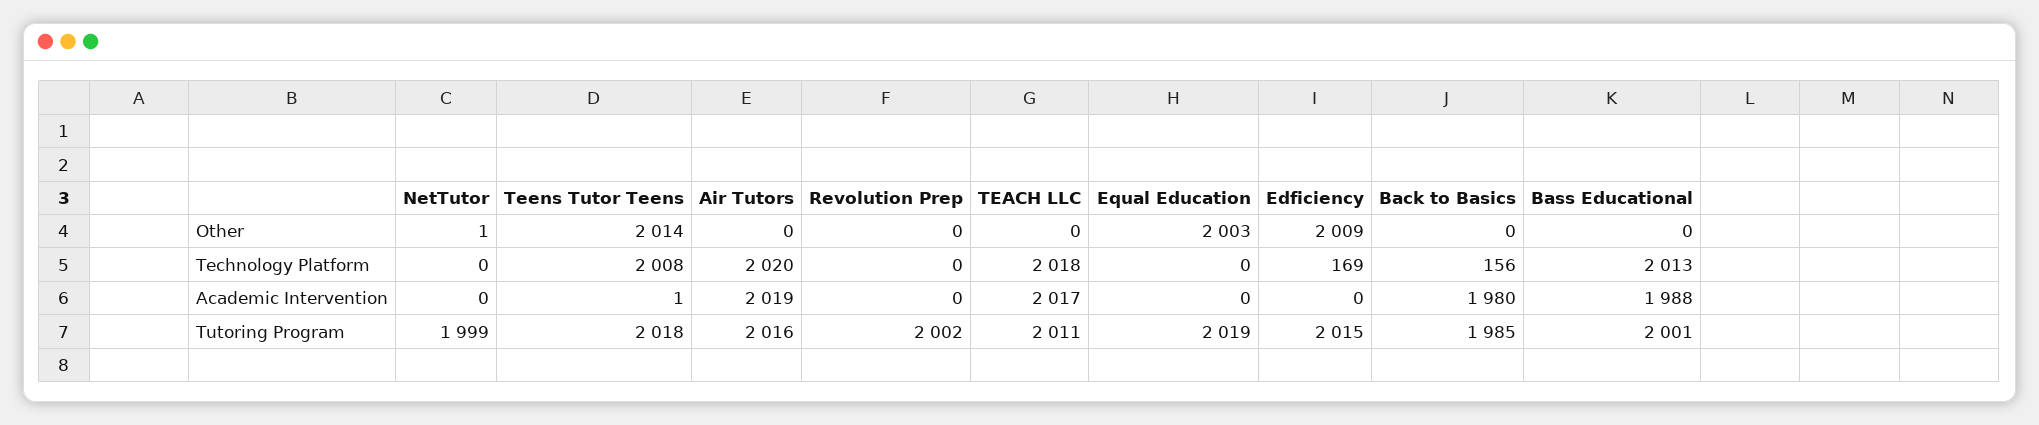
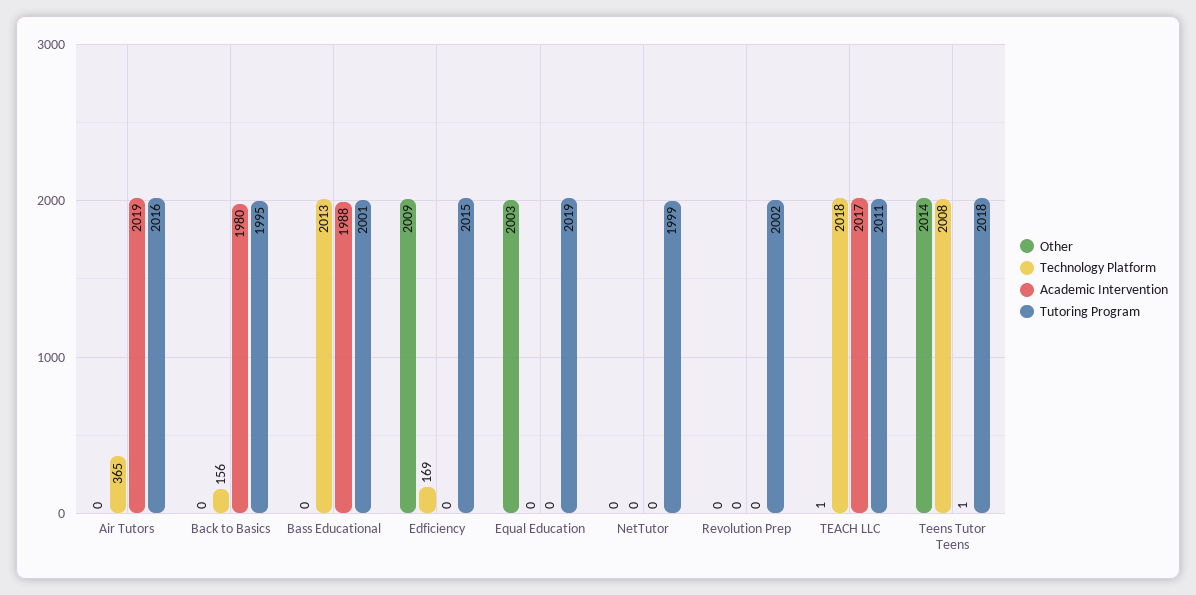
  {
    "Other": {
-     "NetTutor": 1,
+     "NetTutor": 0,
      "Teens Tutor Teens": 2014,
      "Air Tutors": 0,
      "Revolution Prep": 0,
-     "TEACH LLC": 0,
+     "TEACH LLC": 1,
      "Equal Education": 2003,
      "Edficiency": 2009,
      "Back to Basics": 0,
      "Bass Educational": 0
    },
    "Technology Platform": {
      "NetTutor": 0,
      "Teens Tutor Teens": 2008,
-     "Air Tutors": 2020,
+     "Air Tutors": 365,
      "Revolution Prep": 0,
      "TEACH LLC": 2018,
      "Equal Education": 0,
      "Edficiency": 169,
      "Back to Basics": 156,
      "Bass Educational": 2013
    },
    "Academic Intervention": {
      "NetTutor": 0,
      "Teens Tutor Teens": 1,
      "Air Tutors": 2019,
      "Revolution Prep": 0,
      "TEACH LLC": 2017,
      "Equal Education": 0,
      "Edficiency": 0,
      "Back to Basics": 1980,
      "Bass Educational": 1988
    },
    "Tutoring Program": {
      "NetTutor": 1999,
      "Teens Tutor Teens": 2018,
      "Air Tutors": 2016,
      "Revolution Prep": 2002,
      "TEACH LLC": 2011,
      "Equal Education": 2019,
      "Edficiency": 2015,
-     "Back to Basics": 1985,
+     "Back to Basics": 1995,
      "Bass Educational": 2001
    }
  }

